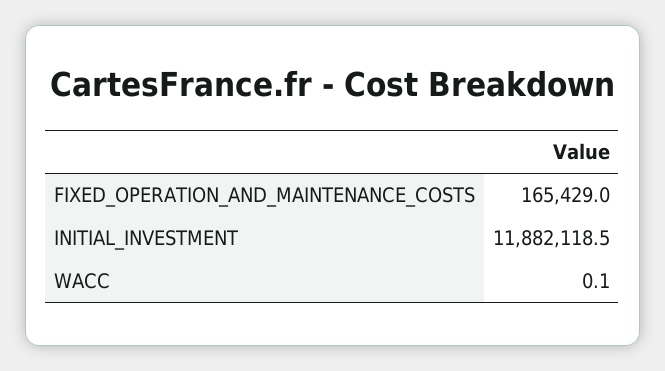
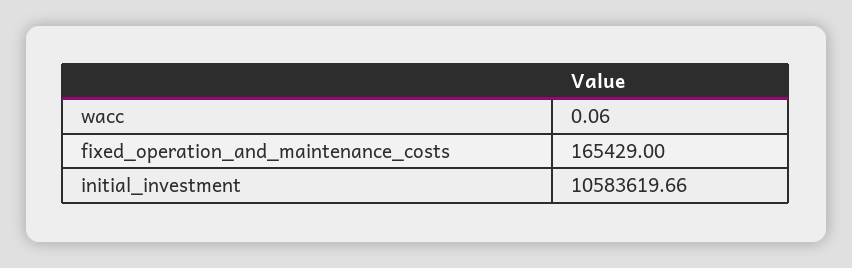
  {
    "FIXED_OPERATION_AND_MAINTENANCE_COSTS": 165429,
-   "INITIAL_INVESTMENT": 11882118.5,
+   "INITIAL_INVESTMENT": 10583619.66,
    "WACC": 0.06
  }

